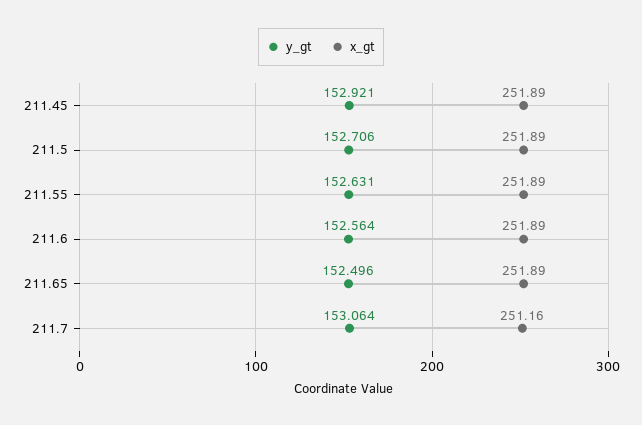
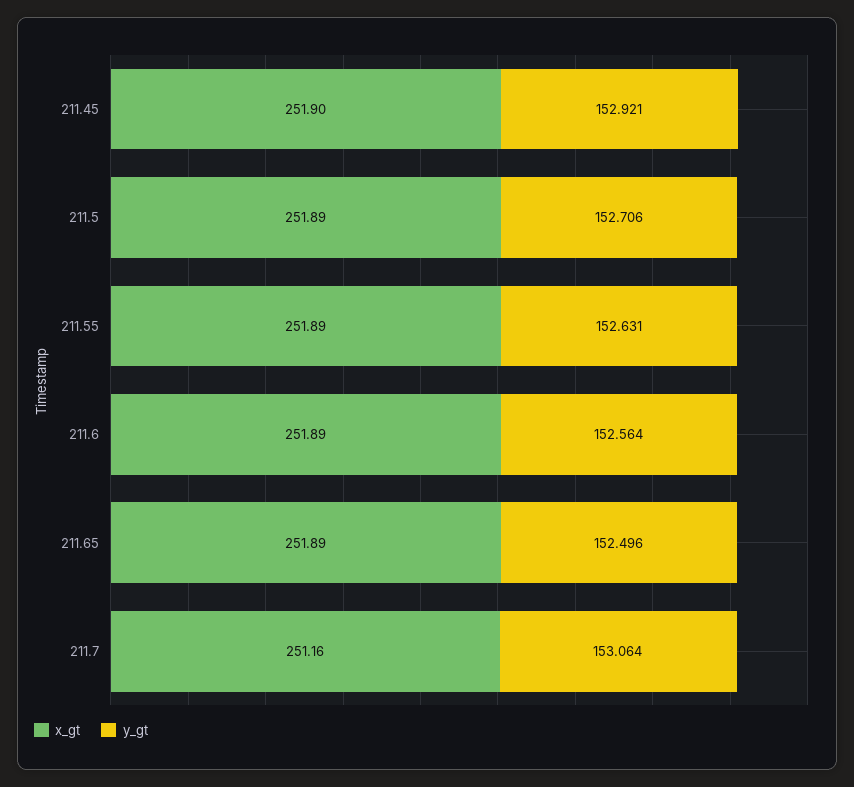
  {
    "y_gt": {
      "211.45": 152.921,
      "211.5": 152.706,
      "211.55": 152.631,
      "211.6": 152.564,
      "211.65": 152.496,
      "211.7": 153.064
    },
    "x_gt": {
-     "211.45": 251.89,
+     "211.45": 251.9,
      "211.5": 251.89,
      "211.55": 251.89,
      "211.6": 251.89,
      "211.65": 251.89,
      "211.7": 251.16
    }
  }

